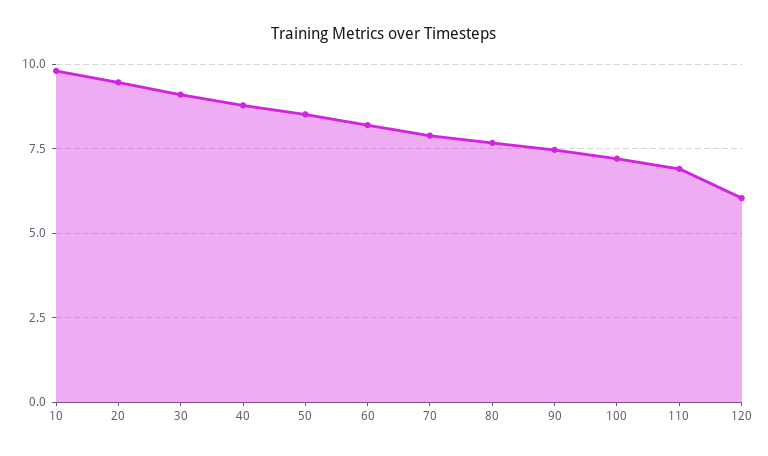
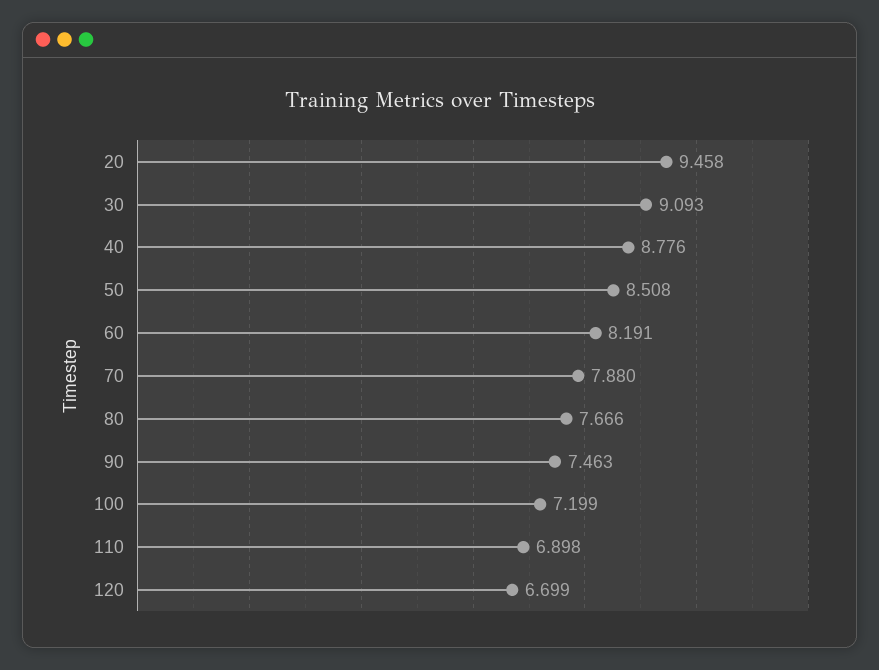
  {
-   "10": 9.75,
    "20": 9.458,
    "30": 9.093,
    "40": 8.776,
    "50": 8.508,
    "60": 8.191,
    "70": 7.88,
    "80": 7.666,
    "90": 7.463,
    "100": 7.199,
    "110": 6.898,
-   "120": 6
+   "120": 6.699
  }

